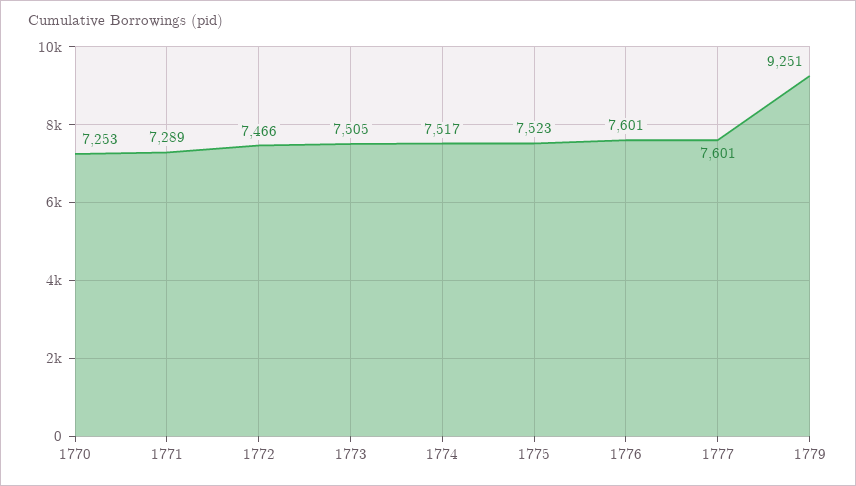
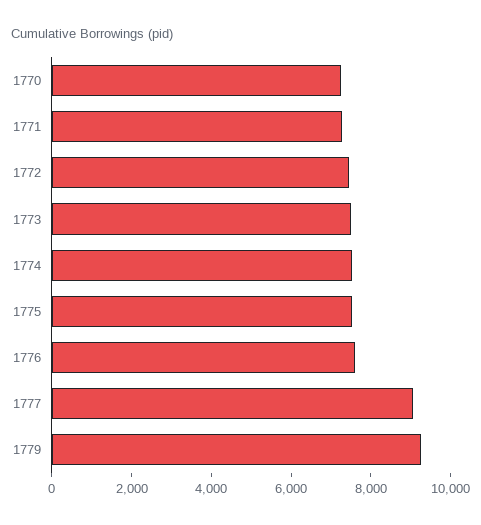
  {
    "1770": 7253,
    "1771": 7289,
    "1772": 7466,
    "1773": 7505,
    "1774": 7517,
    "1775": 7523,
    "1776": 7601,
-   "1777": 7601,
+   "1777": 9000,
    "1779": 9251
  }

